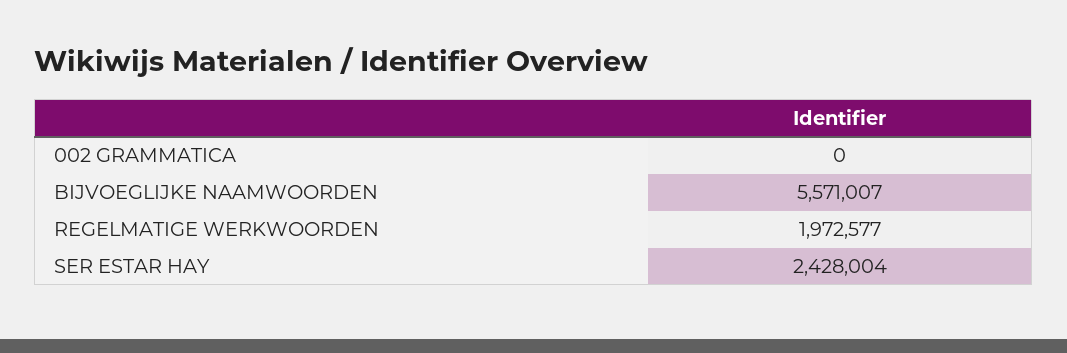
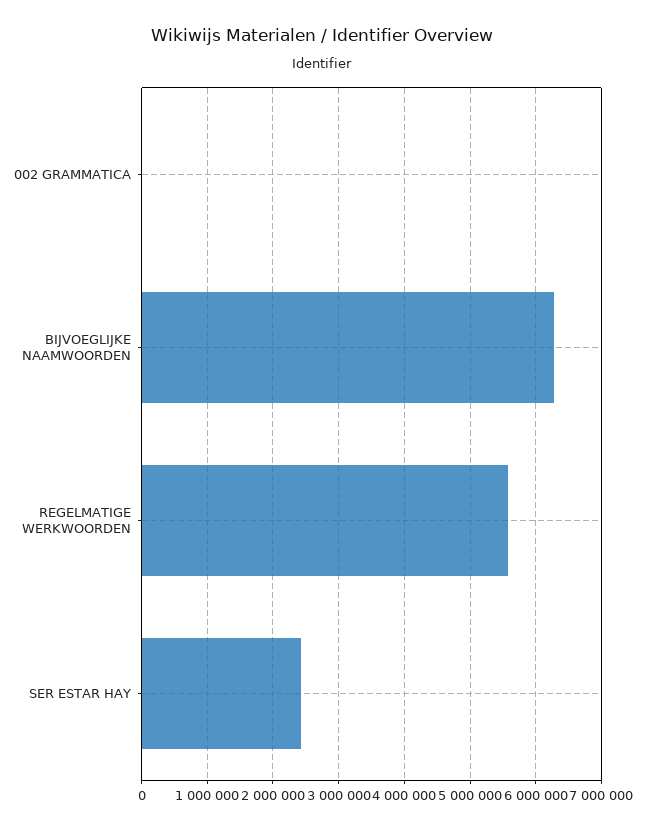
  {
    "002 GRAMMATICA": 0,
-   "BIJVOEGLIJKE NAAMWOORDEN": 5571007,
+   "BIJVOEGLIJKE NAAMWOORDEN": 6300000,
-   "REGELMATIGE WERKWOORDEN": 1972577,
+   "REGELMATIGE WERKWOORDEN": 5600000,
    "SER ESTAR HAY": 2428004
  }

